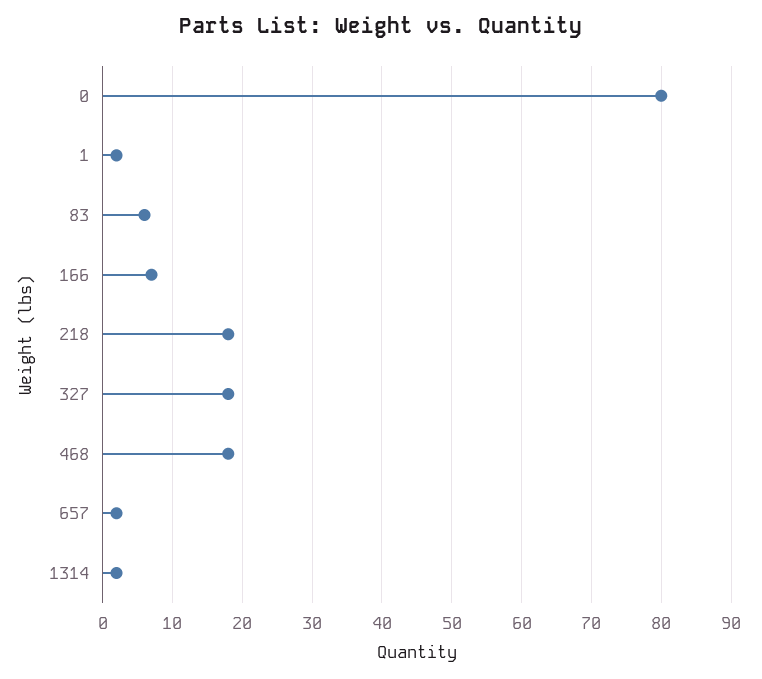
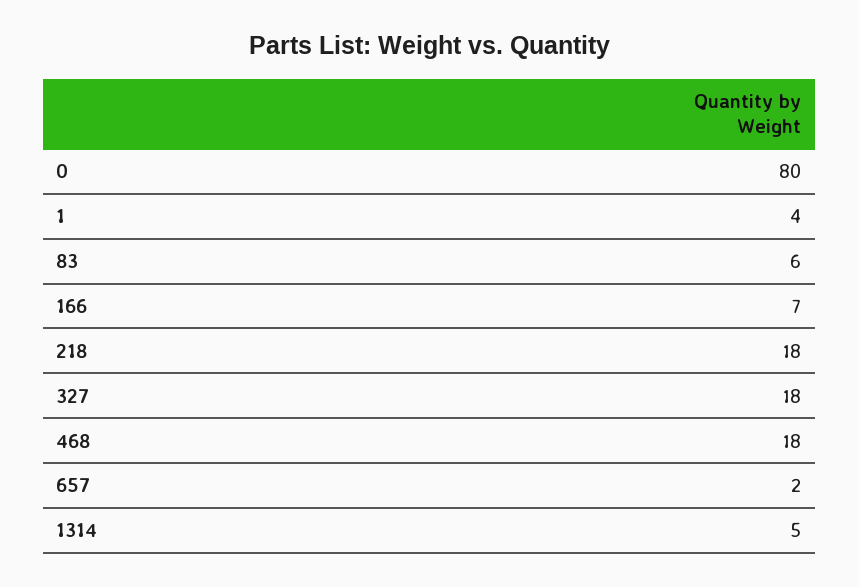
  {
    "0": 80,
-   "1": 2,
+   "1": 4,
    "83": 6,
    "166": 7,
    "218": 18,
    "327": 18,
    "468": 18,
    "657": 2,
-   "1314": 2
+   "1314": 5
  }

